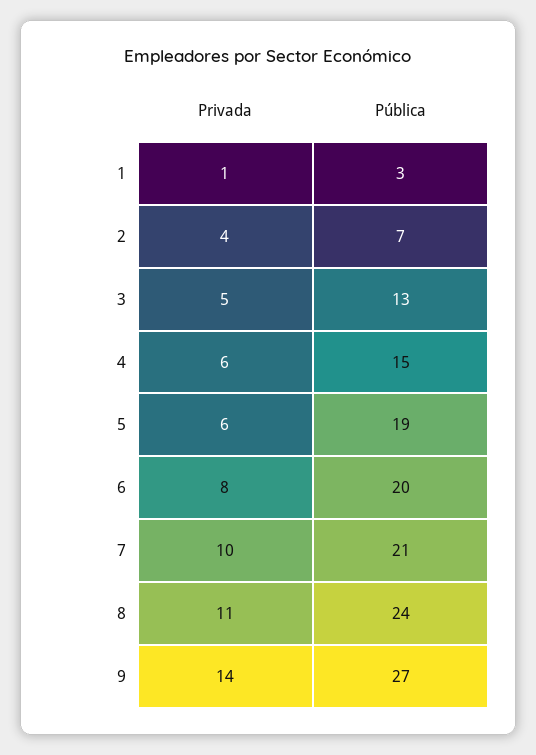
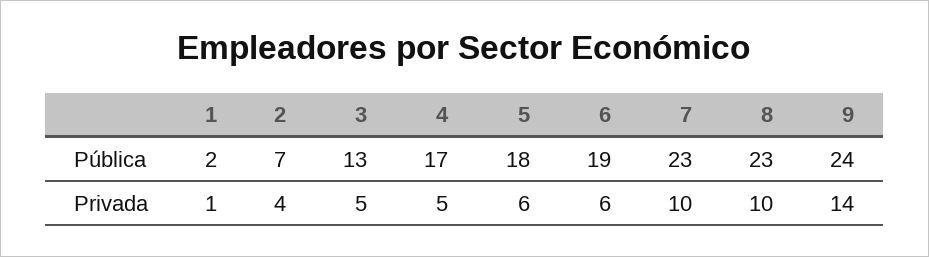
  {
    "Privada": {
      "1": 1,
      "2": 4,
      "3": 5,
-     "4": 6,
+     "4": 5,
      "5": 6,
-     "6": 8,
+     "6": 6,
      "7": 10,
-     "8": 11,
+     "8": 10,
      "9": 14
    },
    "Pública": {
-     "1": 3,
+     "1": 2,
      "2": 7,
      "3": 13,
-     "4": 15,
+     "4": 17,
-     "5": 19,
+     "5": 18,
-     "6": 20,
+     "6": 19,
-     "7": 21,
+     "7": 23,
-     "8": 24,
+     "8": 23,
-     "9": 27
+     "9": 24
    }
  }

